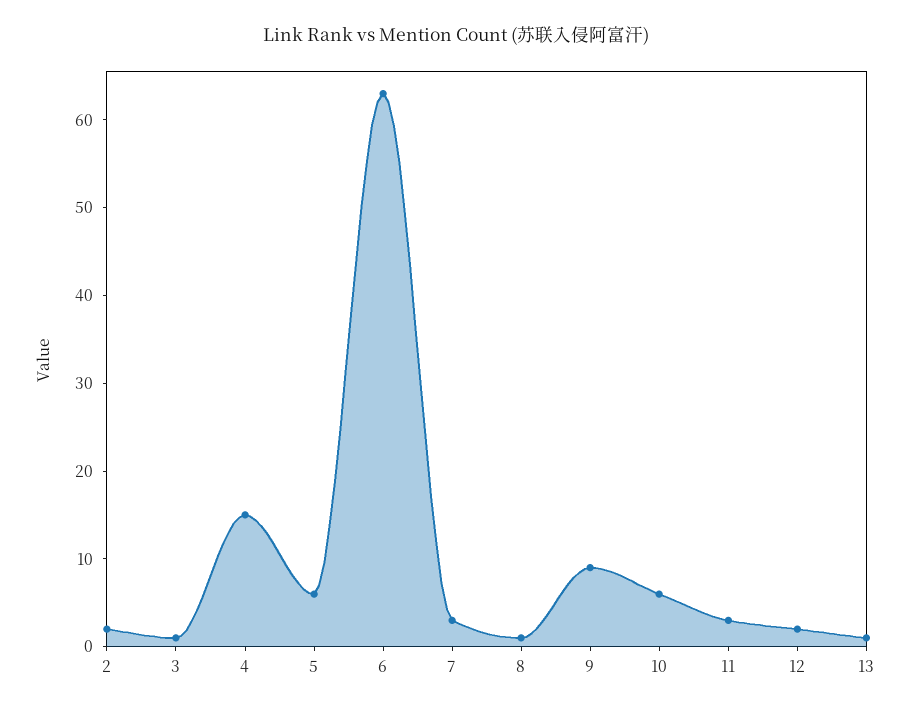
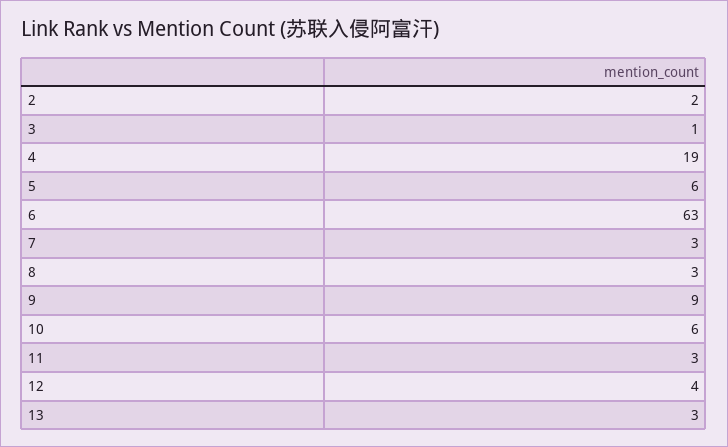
  {
    "2": 2,
    "3": 1,
-   "4": 15,
+   "4": 19,
    "5": 6,
    "6": 63,
    "7": 3,
-   "8": 1,
+   "8": 3,
    "9": 9,
    "10": 6,
    "11": 3,
-   "12": 2,
+   "12": 4,
-   "13": 1
+   "13": 3
  }

